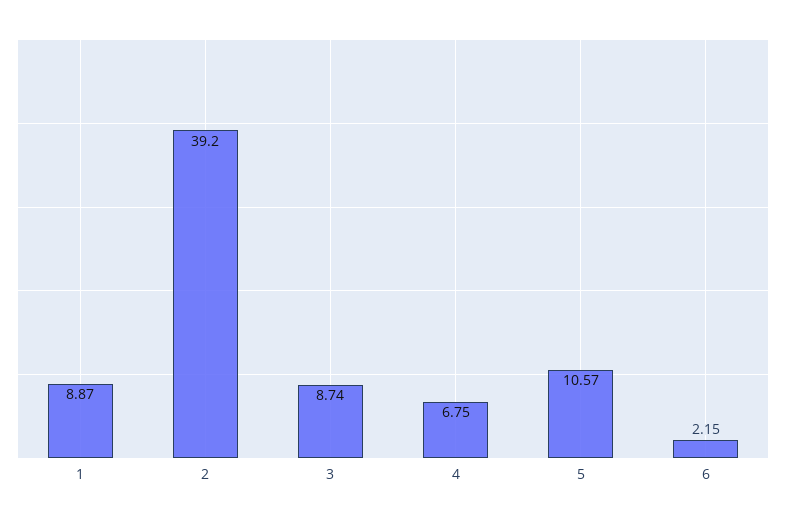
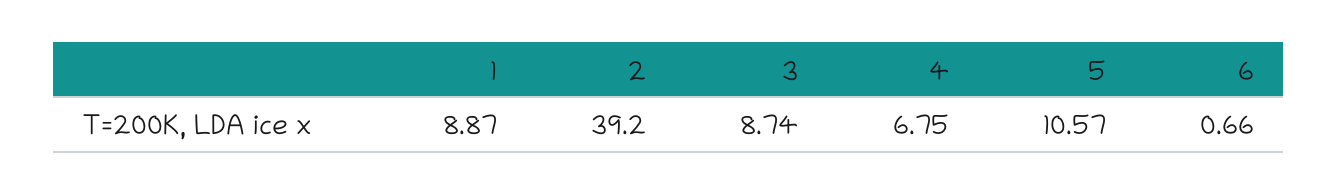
  {
    "1": 8.87,
    "2": 39.2,
    "3": 8.74,
    "4": 6.75,
    "5": 10.57,
-   "6": 2.15
+   "6": 0.66
  }

